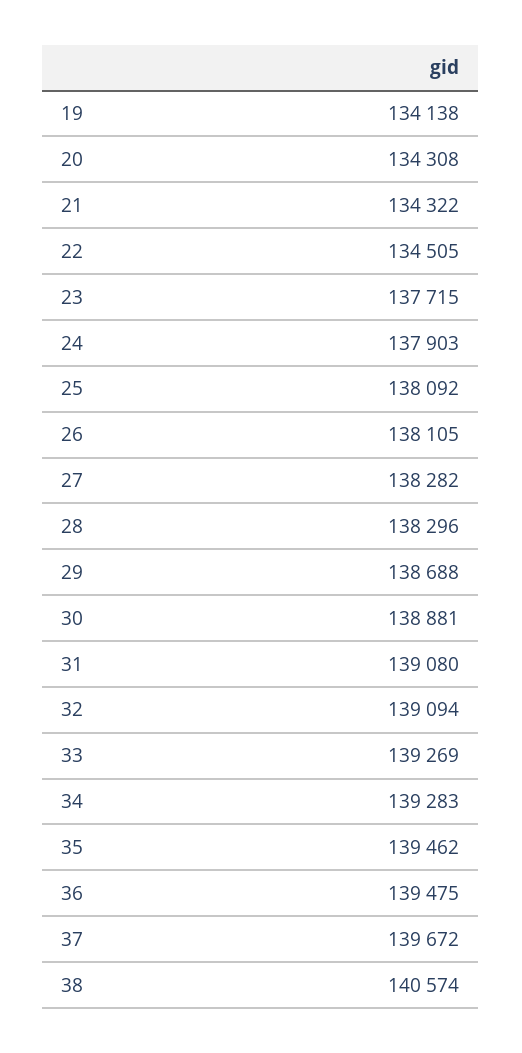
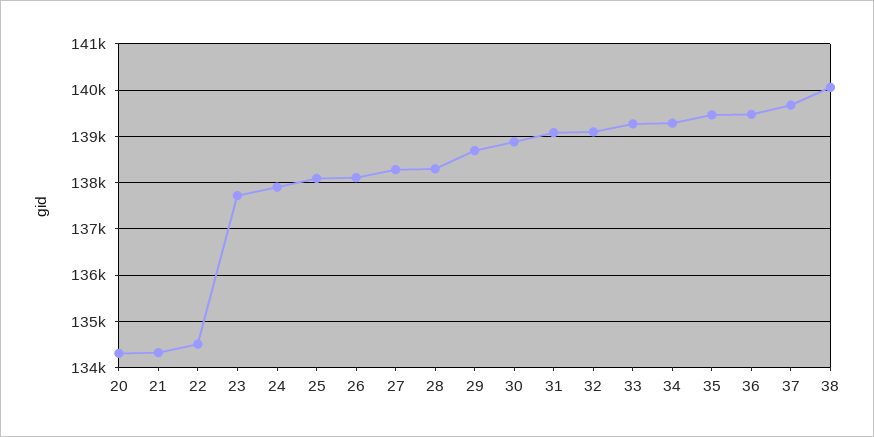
  {
-   "19": 134138,
    "20": 134308,
    "21": 134322,
    "22": 134505,
    "23": 137715,
    "24": 137903,
    "25": 138092,
    "26": 138105,
    "27": 138282,
    "28": 138296,
    "29": 138688,
    "30": 138881,
    "31": 139080,
    "32": 139094,
    "33": 139269,
    "34": 139283,
    "35": 139462,
    "36": 139475,
    "37": 139672,
-   "38": 140574
+   "38": 140000
  }

